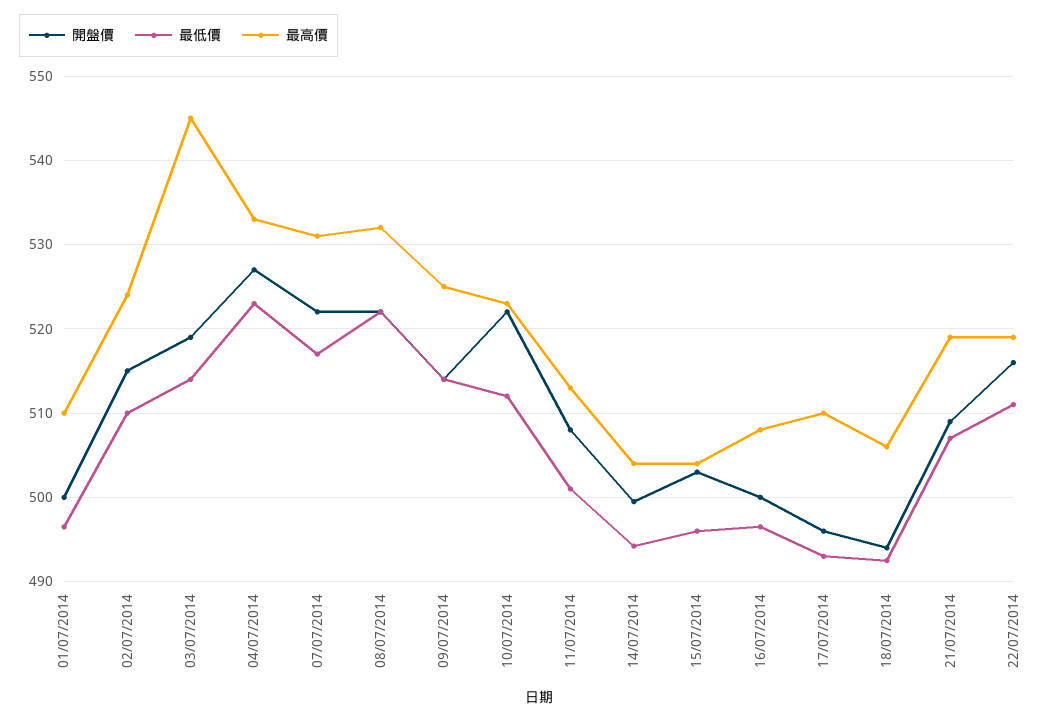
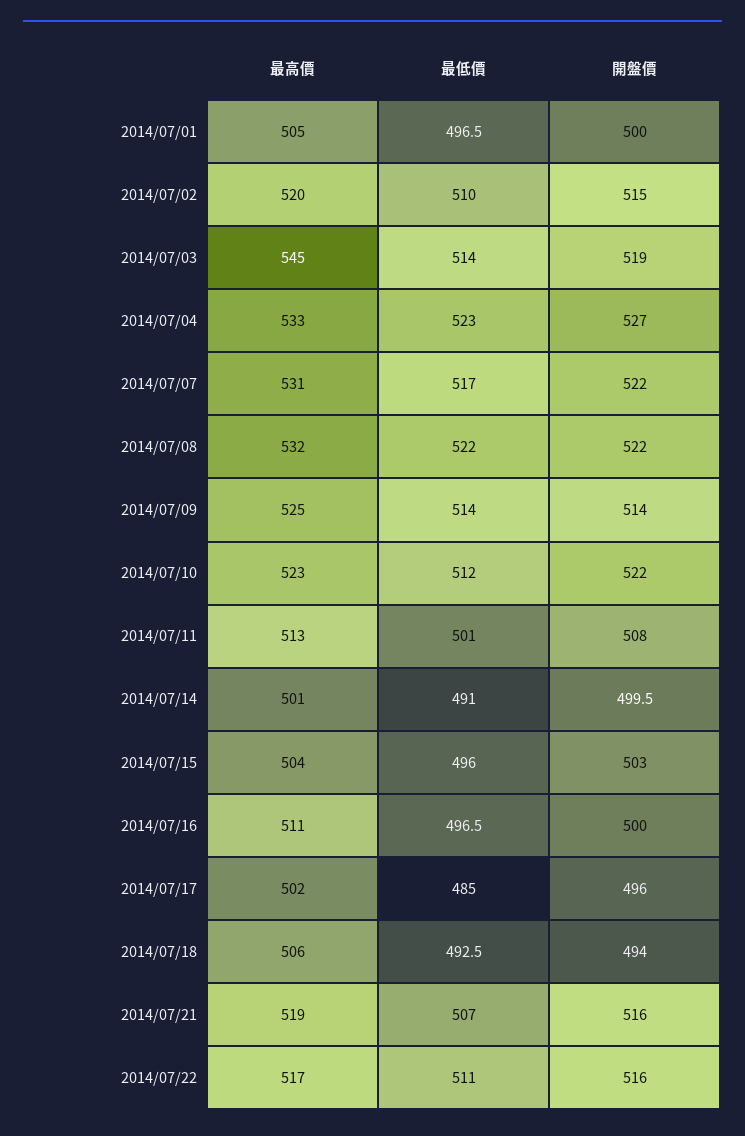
  {
    "開盤價": {
      "01/07/2014": 500,
      "02/07/2014": 515,
      "03/07/2014": 519,
      "04/07/2014": 527,
      "07/07/2014": 522,
      "08/07/2014": 522,
      "09/07/2014": 514,
      "10/07/2014": 522,
      "11/07/2014": 508,
      "14/07/2014": 499.5,
      "15/07/2014": 503,
      "16/07/2014": 500,
      "17/07/2014": 496,
      "18/07/2014": 494,
-     "21/07/2014": 509,
+     "21/07/2014": 516,
      "22/07/2014": 516
    },
    "最低價": {
      "01/07/2014": 496.5,
      "02/07/2014": 510,
      "03/07/2014": 514,
      "04/07/2014": 523,
      "07/07/2014": 517,
      "08/07/2014": 522,
      "09/07/2014": 514,
      "10/07/2014": 512,
      "11/07/2014": 501,
-     "14/07/2014": 494,
+     "14/07/2014": 491,
      "15/07/2014": 496,
      "16/07/2014": 496.5,
-     "17/07/2014": 493,
+     "17/07/2014": 485,
      "18/07/2014": 492.5,
      "21/07/2014": 507,
      "22/07/2014": 511
    },
    "最高價": {
-     "01/07/2014": 510,
+     "01/07/2014": 505,
-     "02/07/2014": 524,
+     "02/07/2014": 520,
      "03/07/2014": 545,
      "04/07/2014": 533,
      "07/07/2014": 531,
      "08/07/2014": 532,
      "09/07/2014": 525,
      "10/07/2014": 523,
      "11/07/2014": 513,
-     "14/07/2014": 504,
+     "14/07/2014": 501,
      "15/07/2014": 504,
-     "16/07/2014": 508,
+     "16/07/2014": 511,
-     "17/07/2014": 510,
+     "17/07/2014": 502,
      "18/07/2014": 506,
      "21/07/2014": 519,
-     "22/07/2014": 519
+     "22/07/2014": 517
    }
  }

